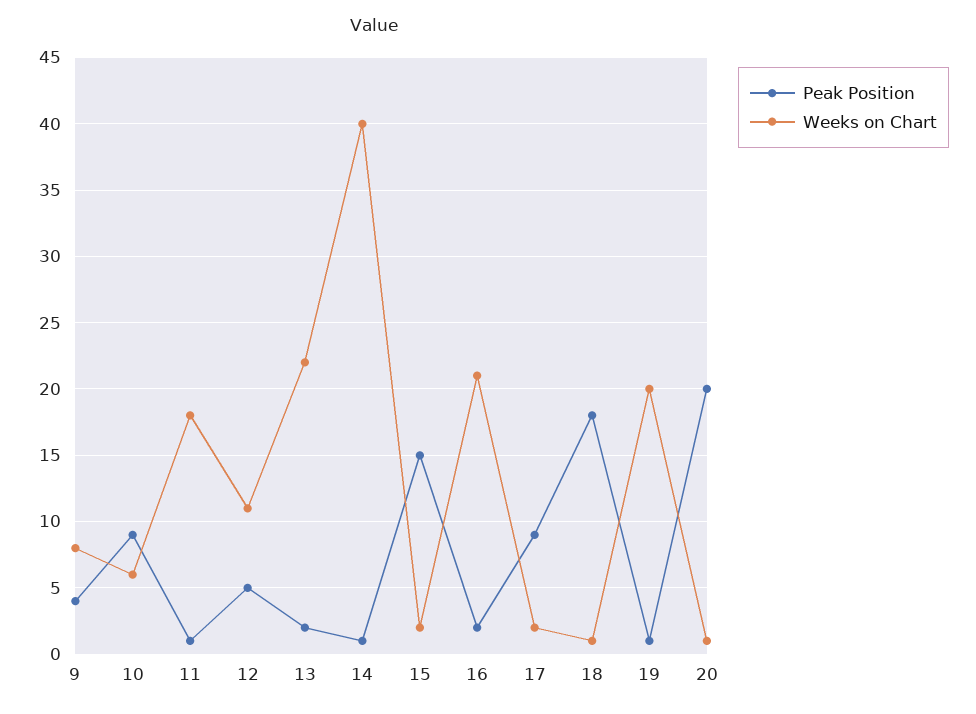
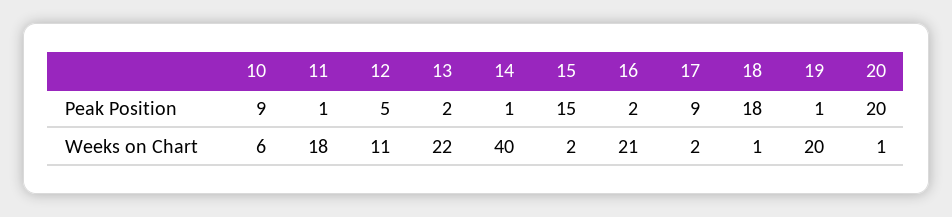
  {
    "Peak Position": {
-     "9": 4,
      "10": 9,
      "11": 1,
      "12": 5,
      "13": 2,
      "14": 1,
      "15": 15,
      "16": 2,
      "17": 9,
      "18": 18,
      "19": 1,
      "20": 20
    },
    "Weeks on Chart": {
-     "9": 8,
      "10": 6,
      "11": 18,
      "12": 11,
      "13": 22,
      "14": 40,
      "15": 2,
      "16": 21,
      "17": 2,
      "18": 1,
      "19": 20,
      "20": 1
    }
  }

